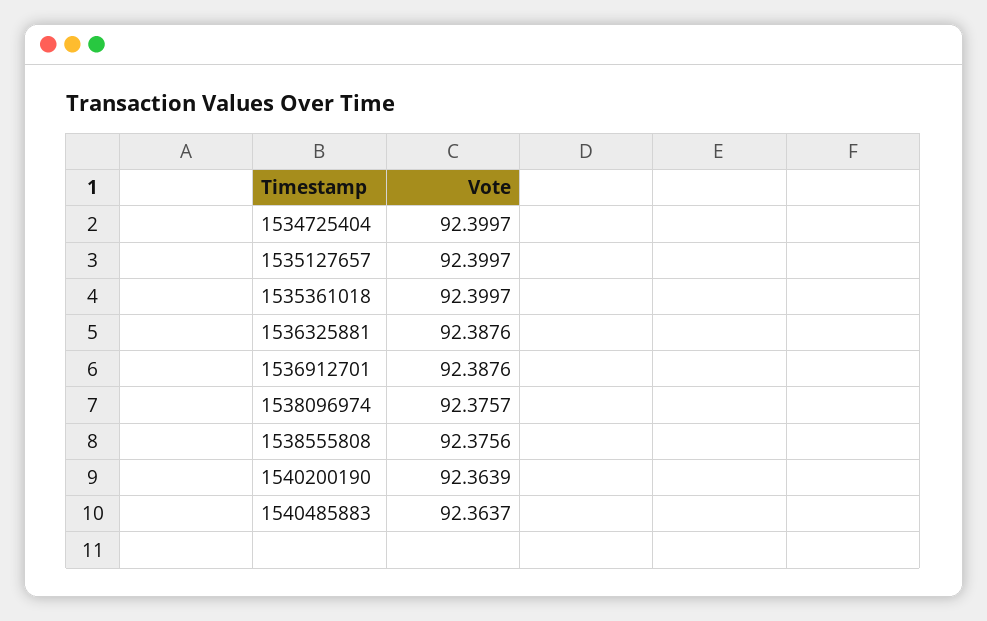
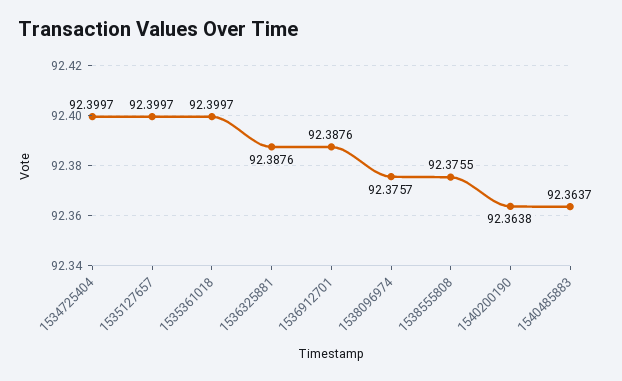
  {
    "1534725404": 92.3997,
    "1535127657": 92.3997,
    "1535361018": 92.3997,
    "1536325881": 92.3876,
    "1536912701": 92.3876,
    "1538096974": 92.3757,
-   "1538555808": 92.3756,
+   "1538555808": 92.3755,
-   "1540200190": 92.3639,
+   "1540200190": 92.3638,
    "1540485883": 92.3637
  }

